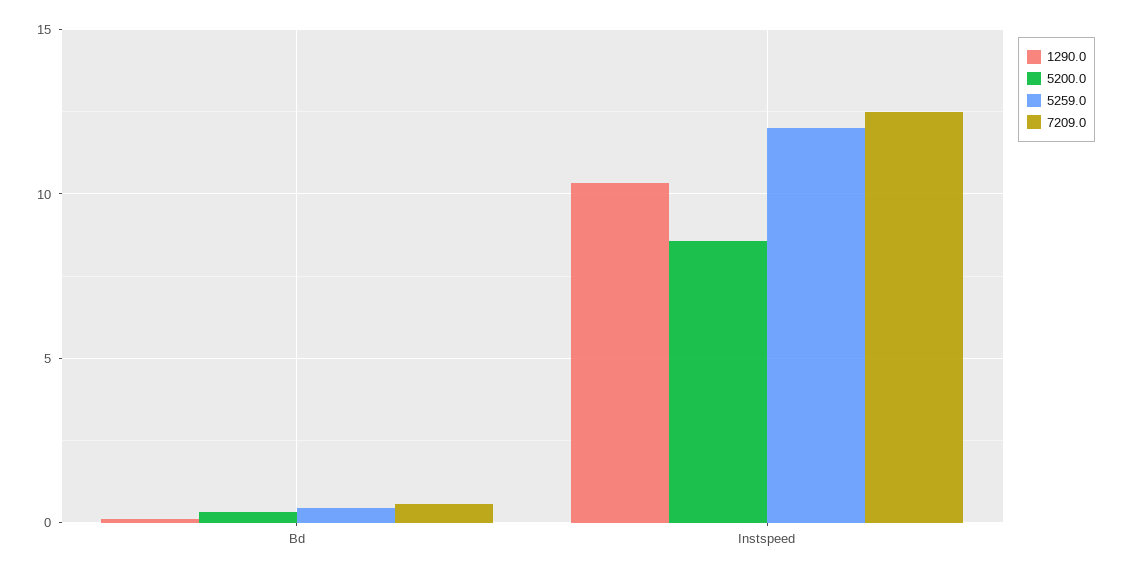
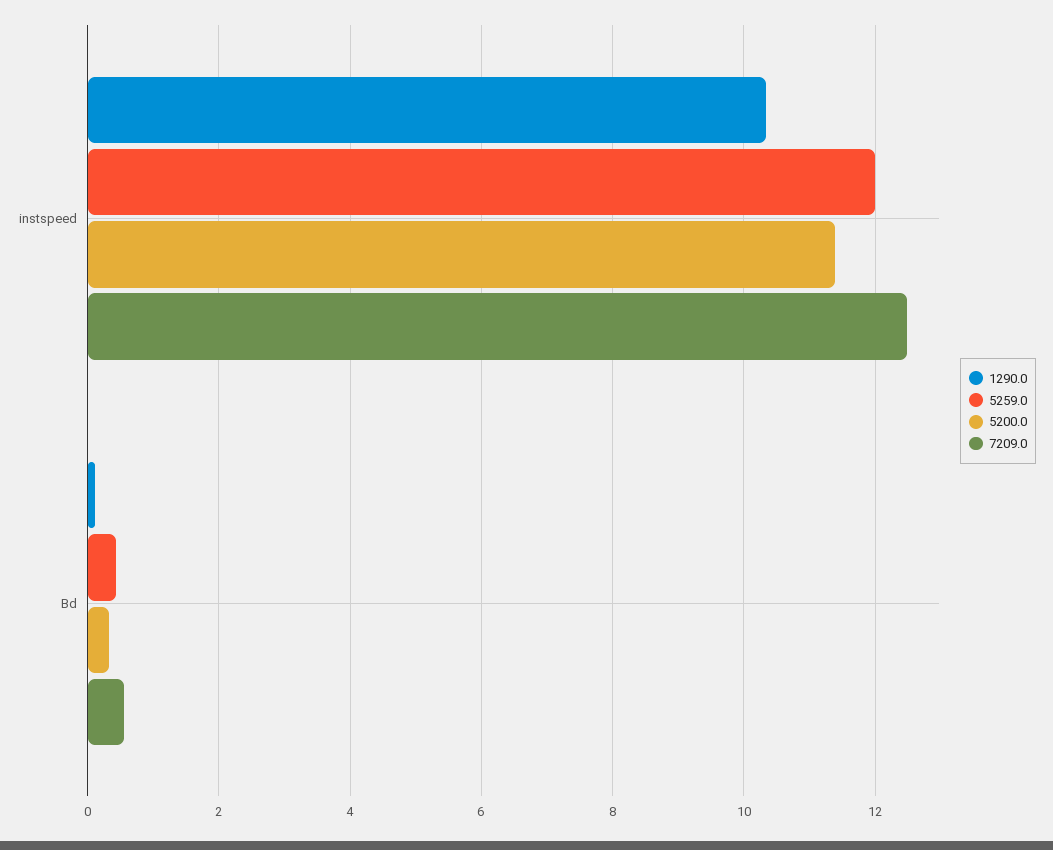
  {
    "1290.0": {
      "Bd": 0.2,
      "Instspeed": 10.4
    },
    "5200.0": {
      "Bd": 0.4,
-     "Instspeed": 8.5
+     "Instspeed": 11.4
    },
    "5259.0": {
      "Bd": 0.4,
      "Instspeed": 12
    },
    "7209.0": {
      "Bd": 0.6,
      "Instspeed": 12.4
    }
  }

